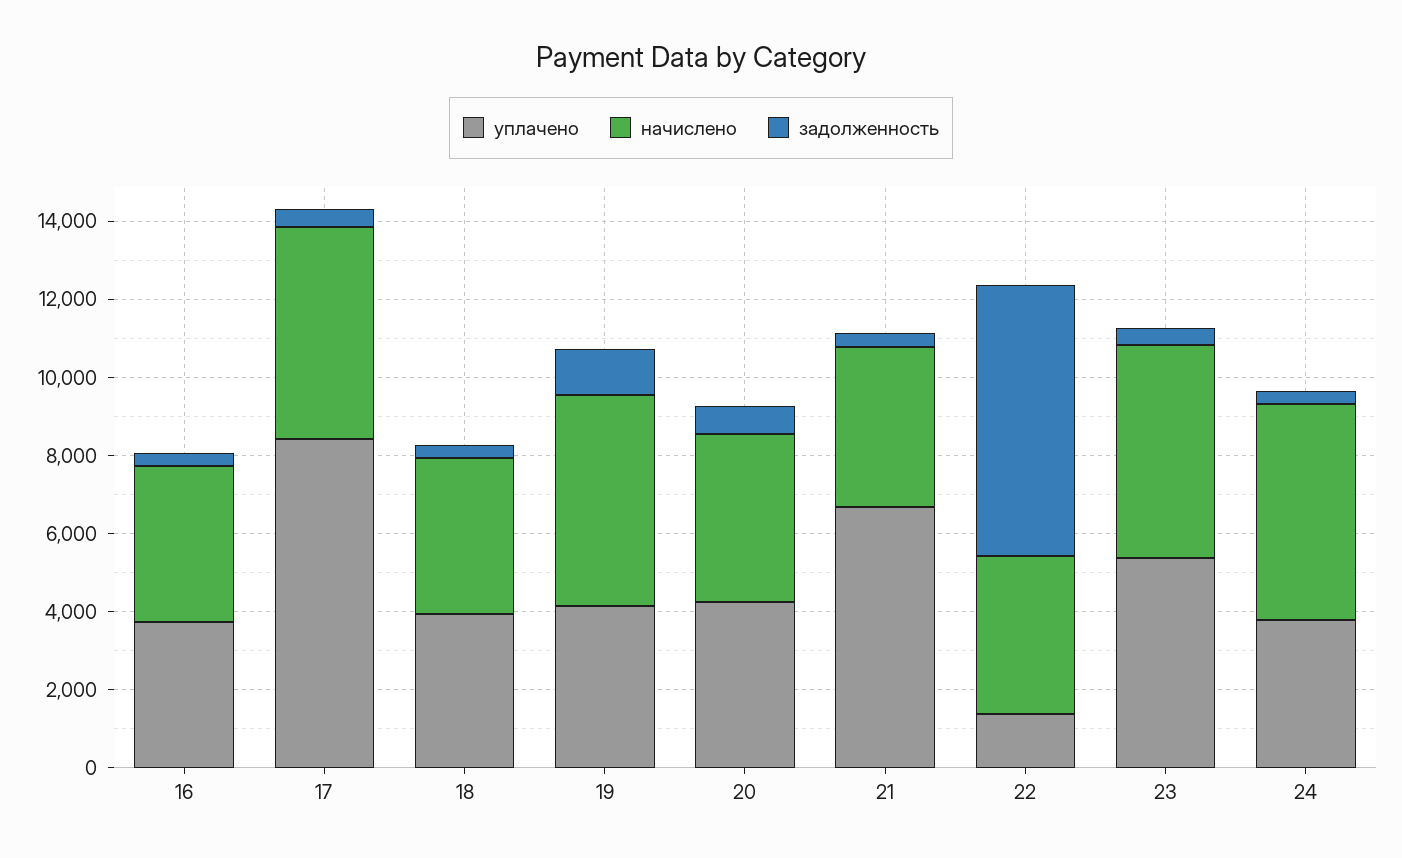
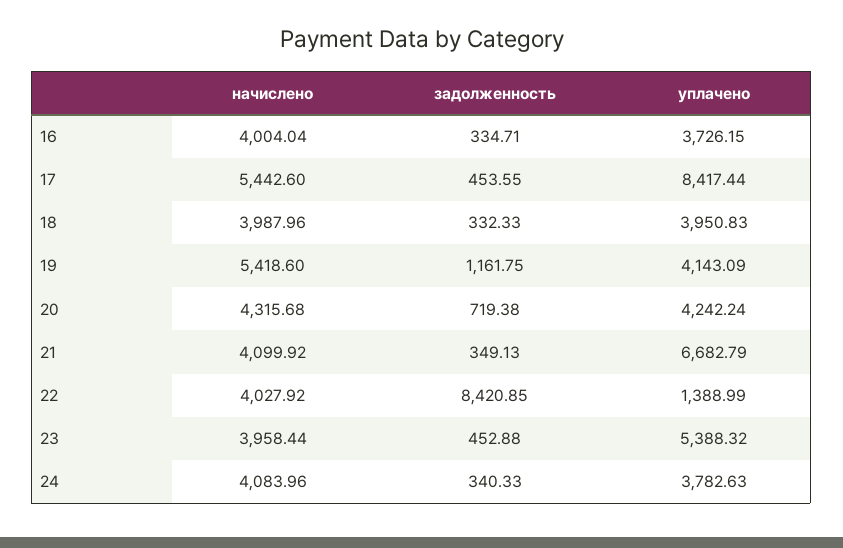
  {
    "уплачено": {
      "16": 3726.15,
      "17": 8417.44,
      "18": 3950.83,
      "19": 4143.09,
      "20": 4242.24,
      "21": 6682.79,
      "22": 1388.99,
      "23": 5388.32,
      "24": 3782.63
    },
    "начислено": {
      "16": 4004.04,
      "17": 5442.6,
      "18": 3987.96,
      "19": 5418.6,
      "20": 4315.68,
      "21": 4099.92,
      "22": 4027.92,
-     "23": 5500,
+     "23": 3958.44,
-     "24": 5500
+     "24": 4083.96
    },
    "задолженность": {
      "16": 334.71,
      "17": 453.55,
      "18": 332.33,
      "19": 1161.75,
      "20": 719.38,
      "21": 349.13,
-     "22": 7000,
+     "22": 8420.85,
      "23": 452.88,
      "24": 340.33
    }
  }

